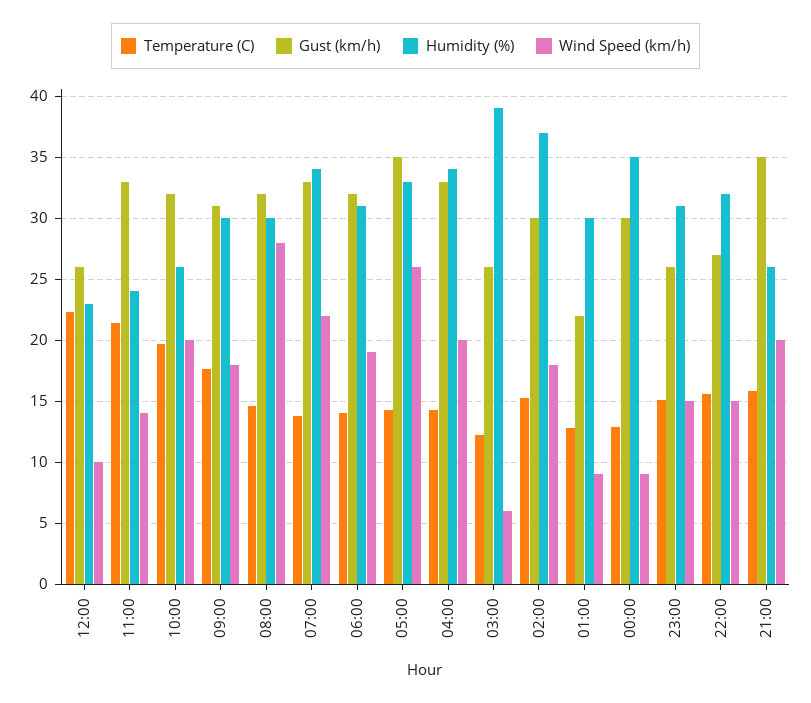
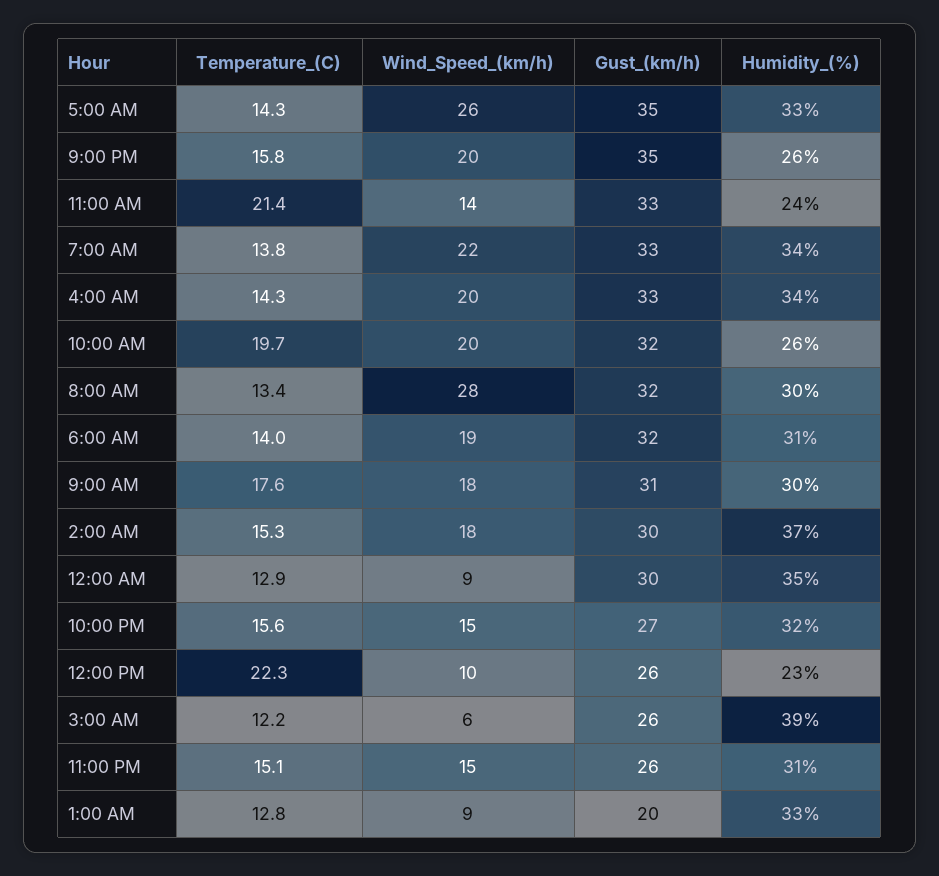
  {
    "Temperature (C)": {
      "12:00": 22.3,
      "11:00": 21.4,
      "10:00": 19.7,
      "09:00": 17.6,
-     "08:00": 14.5,
+     "08:00": 13.4,
      "07:00": 13.8,
      "06:00": 14,
      "05:00": 14.3,
      "04:00": 14.3,
      "03:00": 12.2,
      "02:00": 15.3,
      "01:00": 12.8,
      "00:00": 12.9,
      "23:00": 15.1,
      "22:00": 15.6,
      "21:00": 15.8
    },
    "Gust (km/h)": {
      "12:00": 26,
      "11:00": 33,
      "10:00": 32,
      "09:00": 31,
      "08:00": 32,
      "07:00": 33,
      "06:00": 32,
      "05:00": 35,
      "04:00": 33,
      "03:00": 26,
      "02:00": 30,
-     "01:00": 22,
+     "01:00": 20,
      "00:00": 30,
      "23:00": 26,
      "22:00": 27,
      "21:00": 35
    },
    "Humidity (%)": {
      "12:00": 23,
      "11:00": 24,
      "10:00": 26,
      "09:00": 30,
      "08:00": 30,
      "07:00": 34,
      "06:00": 31,
      "05:00": 33,
      "04:00": 34,
      "03:00": 39,
      "02:00": 37,
-     "01:00": 30,
+     "01:00": 33,
      "00:00": 35,
      "23:00": 31,
      "22:00": 32,
      "21:00": 26
    },
    "Wind Speed (km/h)": {
      "12:00": 10,
      "11:00": 14,
      "10:00": 20,
      "09:00": 18,
      "08:00": 28,
      "07:00": 22,
      "06:00": 19,
      "05:00": 26,
      "04:00": 20,
      "03:00": 6,
      "02:00": 18,
      "01:00": 9,
      "00:00": 9,
      "23:00": 15,
      "22:00": 15,
      "21:00": 20
    }
  }

